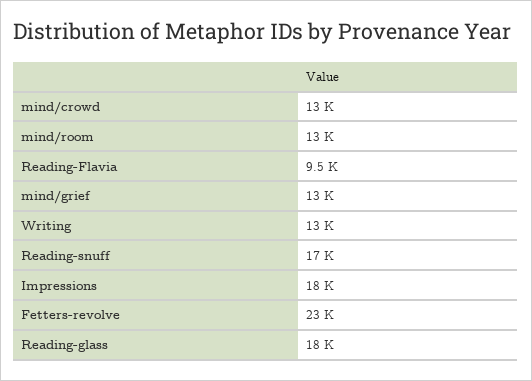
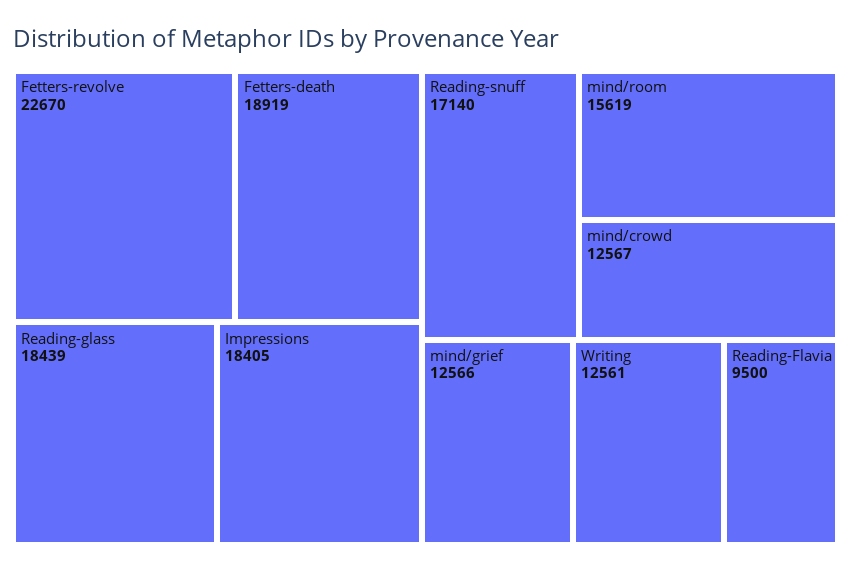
  {
    "mind/crowd": 12567,
-   "mind/room": 13000,
+   "mind/room": 15619,
    "Reading-Flavia": 9500,
    "mind/grief": 12566,
    "Writing": 12561,
    "Reading-snuff": 17140,
    "Impressions": 18405,
    "Fetters-revolve": 22670,
-   "Reading-glass": 18439
+   "Reading-glass": 18439,
+   "Fetters-death": 18919
  }

